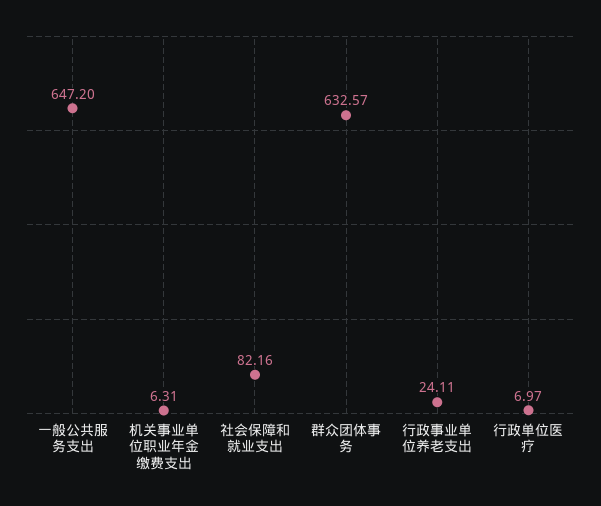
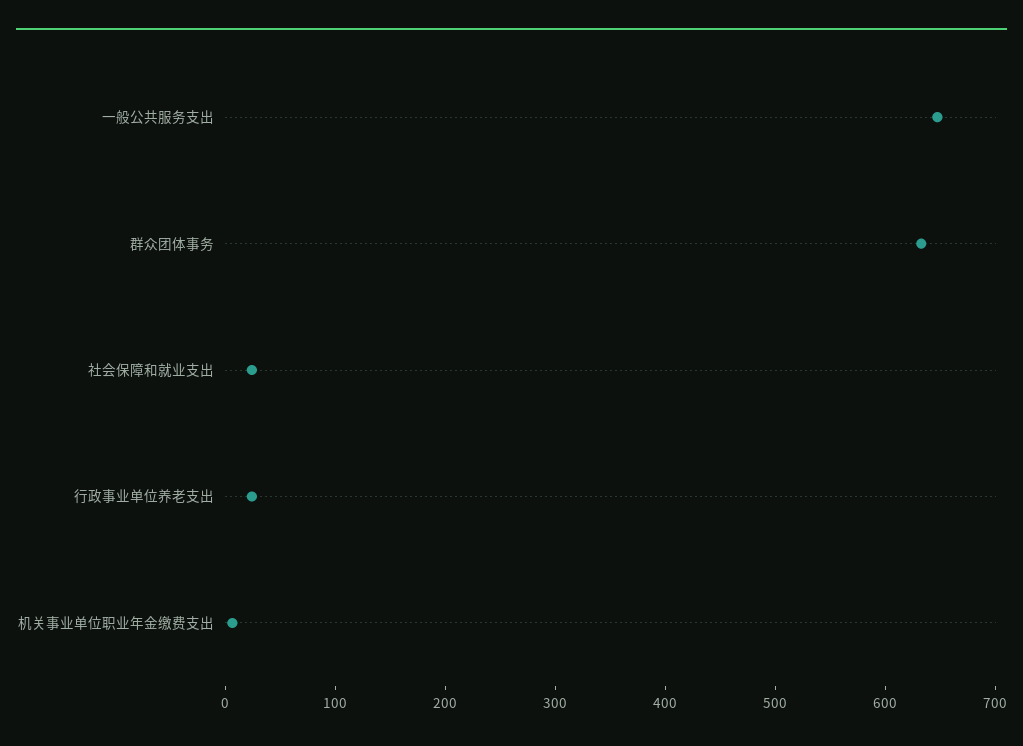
  {
    "一般公共服务支出": 647.2,
    "机关事业单位职业年金缴费支出": 6.31,
-   "社会保障和就业支出": 82.16,
+   "社会保障和就业支出": 20,
    "群众团体事务": 632.57,
-   "行政事业单位养老支出": 24.11,
+   "行政事业单位养老支出": 24.11
-   "行政单位医疗": 6.97
  }

